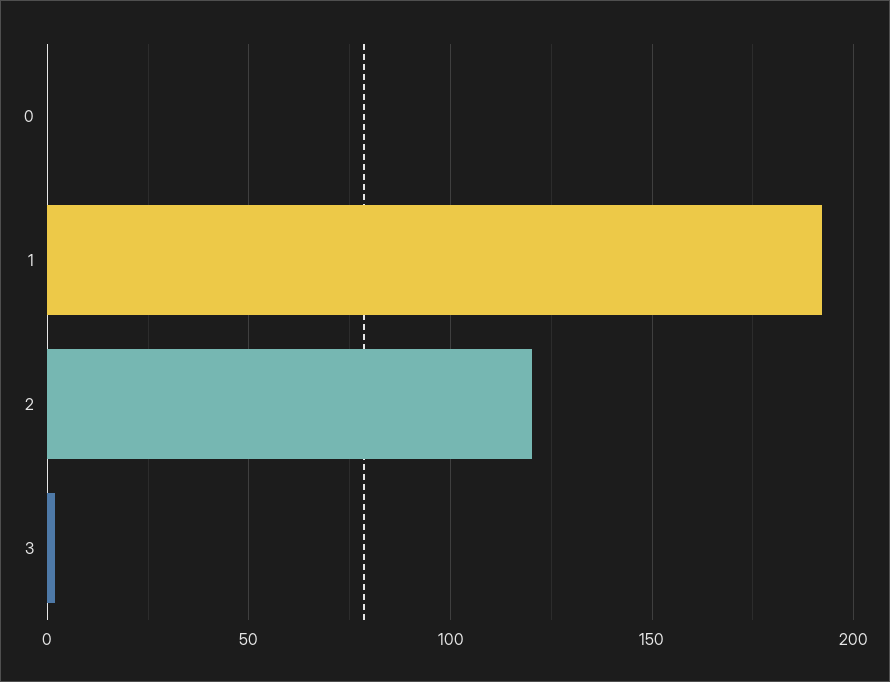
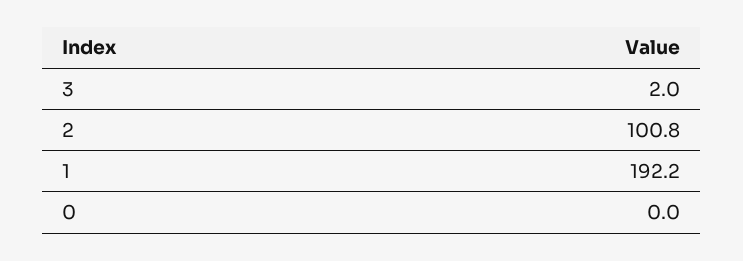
  {
    "0": 0,
    "1": 192.2,
-   "2": 120,
+   "2": 100.8,
    "3": 2
  }

